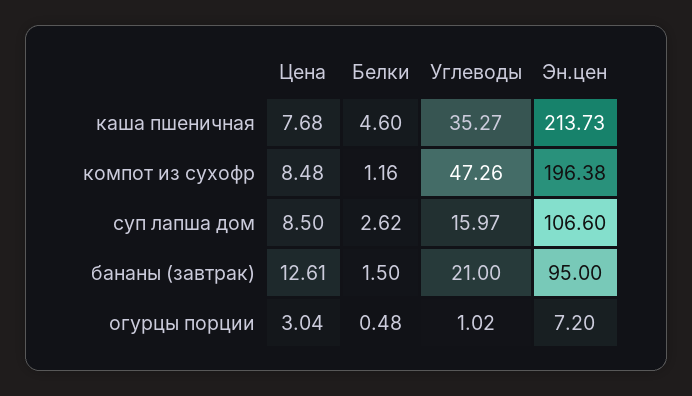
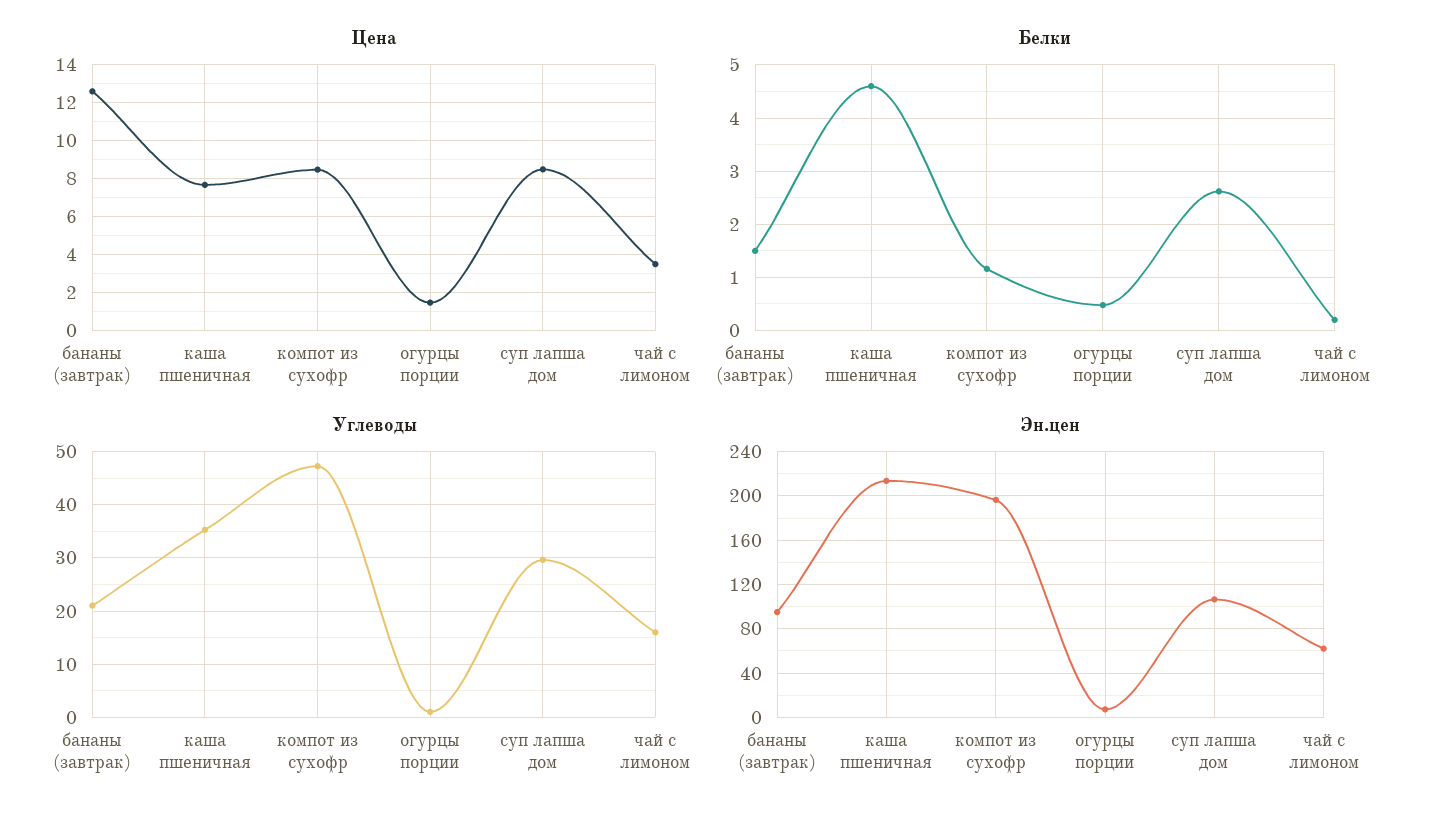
  {
    "Цена": {
      "каша пшеничная": 7.68,
      "компот из сухофр": 8.48,
      "суп лапша дом": 8.5,
      "бананы (завтрак)": 12.61,
-     "огурцы порции": 3.04
+     "огурцы порции": 1.5,
+     "чай с лимоном": 3.5
    },
    "Белки": {
      "каша пшеничная": 4.6,
      "компот из сухофр": 1.16,
      "суп лапша дом": 2.62,
      "бананы (завтрак)": 1.5,
-     "огурцы порции": 0.48
+     "огурцы порции": 0.48,
+     "чай с лимоном": 0.2
    },
    "Углеводы": {
      "каша пшеничная": 35.27,
      "компот из сухофр": 47.26,
-     "суп лапша дом": 15.97,
+     "суп лапша дом": 30,
      "бананы (завтрак)": 21,
-     "огурцы порции": 1.02
+     "огурцы порции": 1.02,
+     "чай с лимоном": 16
    },
    "Эн.цен": {
      "каша пшеничная": 213.73,
      "компот из сухофр": 196.38,
      "суп лапша дом": 106.6,
      "бананы (завтрак)": 95,
-     "огурцы порции": 7.2
+     "огурцы порции": 7.2,
+     "чай с лимоном": 60
    }
  }

